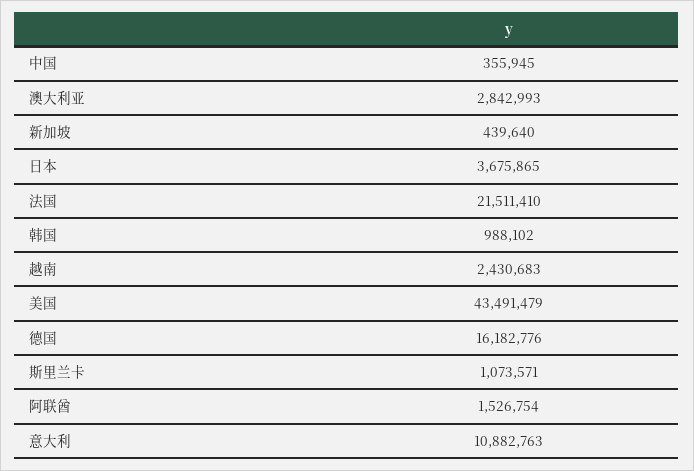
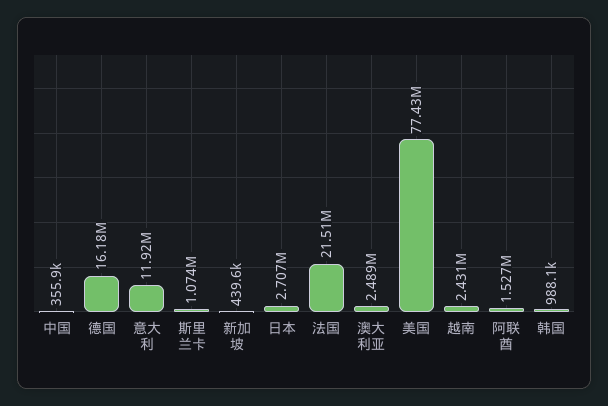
  {
    "中国": 355945,
-   "澳大利亚": 2842993,
+   "澳大利亚": 2489000,
    "新加坡": 439640,
-   "日本": 3675865,
+   "日本": 2707000,
    "法国": 21511410,
    "韩国": 988102,
    "越南": 2430683,
-   "美国": 43491479,
+   "美国": 77430000,
    "德国": 16182776,
    "斯里兰卡": 1073571,
    "阿联酋": 1526754,
-   "意大利": 10882763
+   "意大利": 11920000
  }

